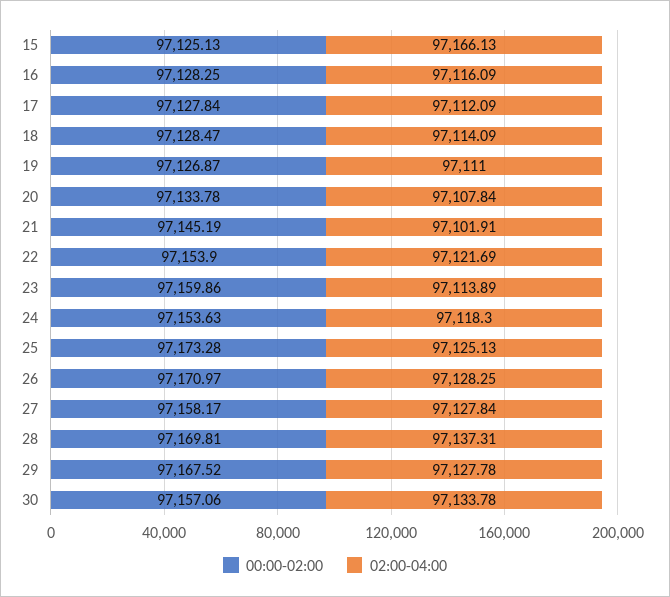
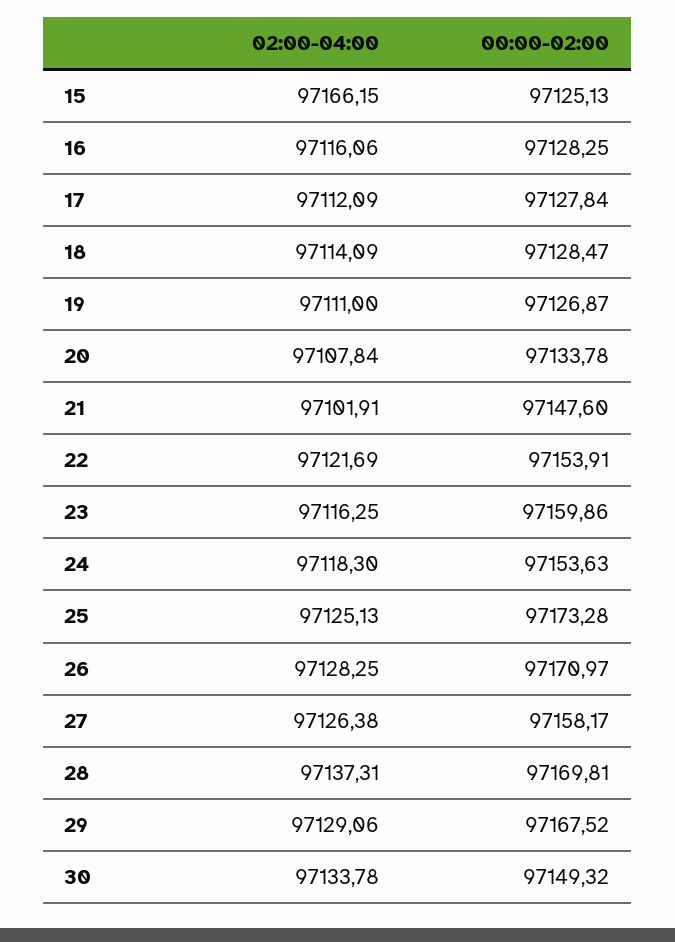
  {
    "00:00-02:00": {
      "15": 97125.13,
      "16": 97128.25,
      "17": 97127.84,
      "18": 97128.47,
      "19": 97126.87,
      "20": 97133.78,
-     "21": 97145.19,
+     "21": 97147.6,
-     "22": 97153.9,
+     "22": 97153.91,
      "23": 97159.86,
      "24": 97153.63,
      "25": 97173.28,
      "26": 97170.97,
      "27": 97158.17,
      "28": 97169.81,
      "29": 97167.52,
-     "30": 97157.06
+     "30": 97149.32
    },
    "02:00-04:00": {
-     "15": 97166.13,
+     "15": 97166.15,
-     "16": 97116.09,
+     "16": 97116.06,
      "17": 97112.09,
      "18": 97114.09,
      "19": 97111,
      "20": 97107.84,
      "21": 97101.91,
      "22": 97121.69,
-     "23": 97113.89,
+     "23": 97116.25,
      "24": 97118.3,
      "25": 97125.13,
      "26": 97128.25,
-     "27": 97127.84,
+     "27": 97126.38,
      "28": 97137.31,
-     "29": 97127.78,
+     "29": 97129.06,
      "30": 97133.78
    }
  }

